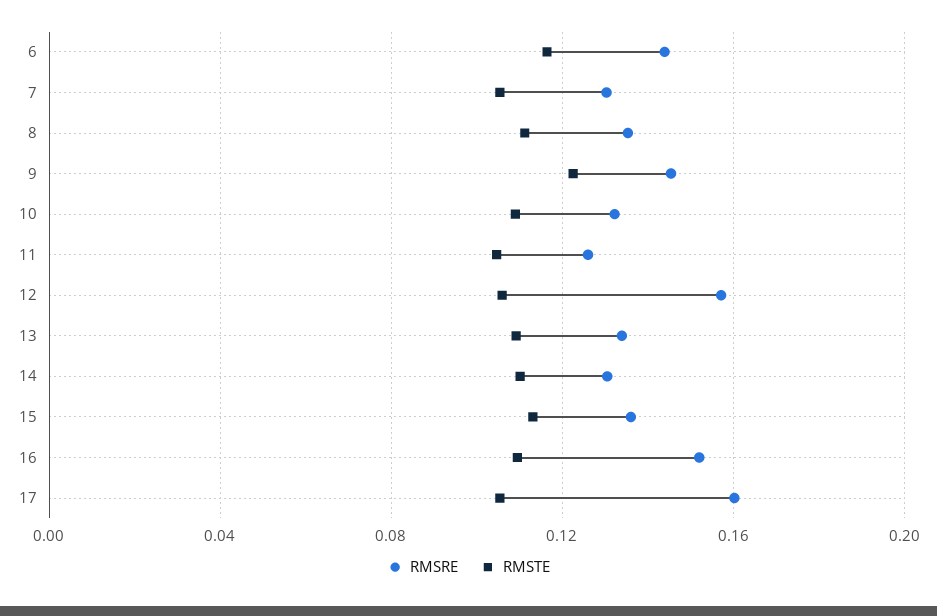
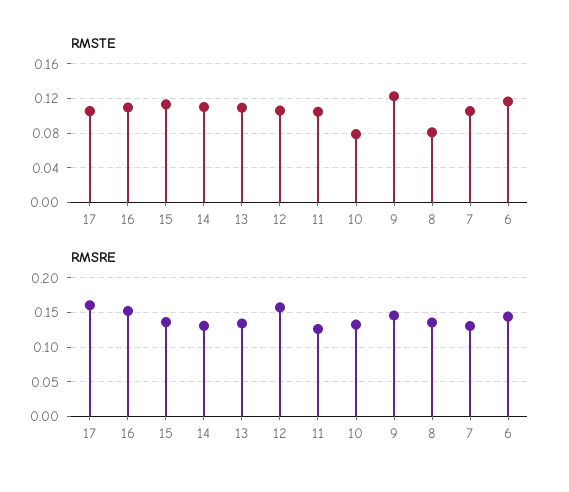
  {
    "RMSRE": {
      "6": 0.145,
      "7": 0.13,
      "8": 0.135,
      "9": 0.145,
      "10": 0.13,
      "11": 0.125,
      "12": 0.155,
      "13": 0.135,
      "14": 0.13,
      "15": 0.135,
      "16": 0.15,
      "17": 0.16
    },
    "RMSTE": {
      "6": 0.115,
      "7": 0.105,
-     "8": 0.11,
+     "8": 0.08,
      "9": 0.125,
-     "10": 0.11,
+     "10": 0.08,
      "11": 0.105,
      "12": 0.105,
      "13": 0.11,
      "14": 0.11,
      "15": 0.115,
      "16": 0.11,
      "17": 0.105
    }
  }

